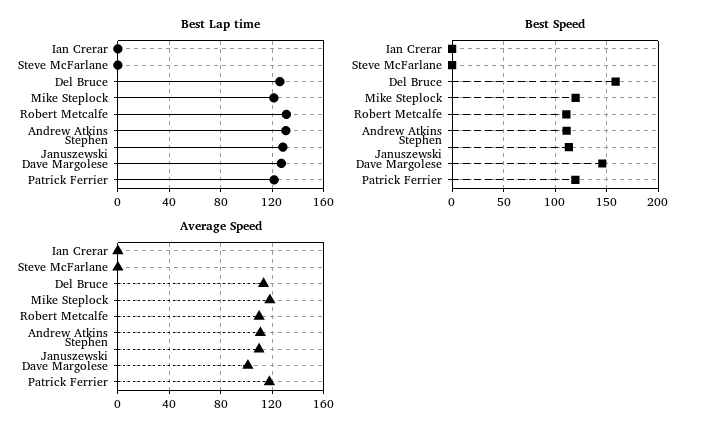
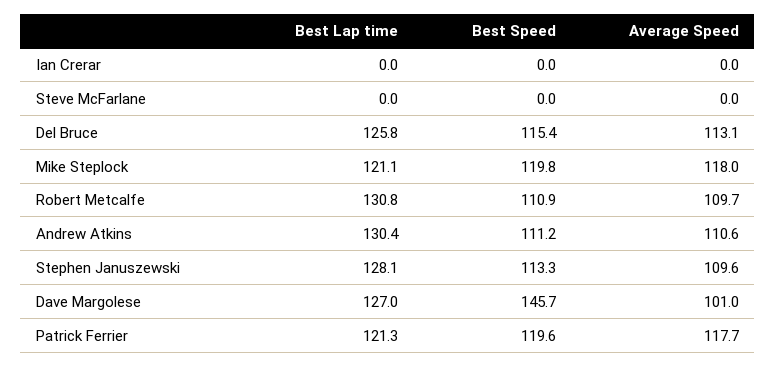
  {
    "Best Lap time": {
      "Ian Crerar": 0,
      "Steve McFarlane": 0,
      "Del Bruce": 125.8,
      "Mike Steplock": 121.1,
      "Robert Metcalfe": 130.8,
      "Andrew Atkins": 130.4,
      "Stephen Januszewski": 128.1,
      "Dave Margolese": 127,
      "Patrick Ferrier": 121.3
    },
    "Best Speed": {
      "Ian Crerar": 0,
      "Steve McFarlane": 0,
-     "Del Bruce": 160,
+     "Del Bruce": 115.4,
      "Mike Steplock": 119.8,
      "Robert Metcalfe": 110.9,
      "Andrew Atkins": 111.2,
      "Stephen Januszewski": 113.3,
      "Dave Margolese": 145.7,
      "Patrick Ferrier": 119.6
    },
    "Average Speed": {
      "Ian Crerar": 0,
      "Steve McFarlane": 0,
      "Del Bruce": 113.1,
      "Mike Steplock": 118,
      "Robert Metcalfe": 109.7,
      "Andrew Atkins": 110.6,
      "Stephen Januszewski": 109.6,
      "Dave Margolese": 101,
      "Patrick Ferrier": 117.7
    }
  }

